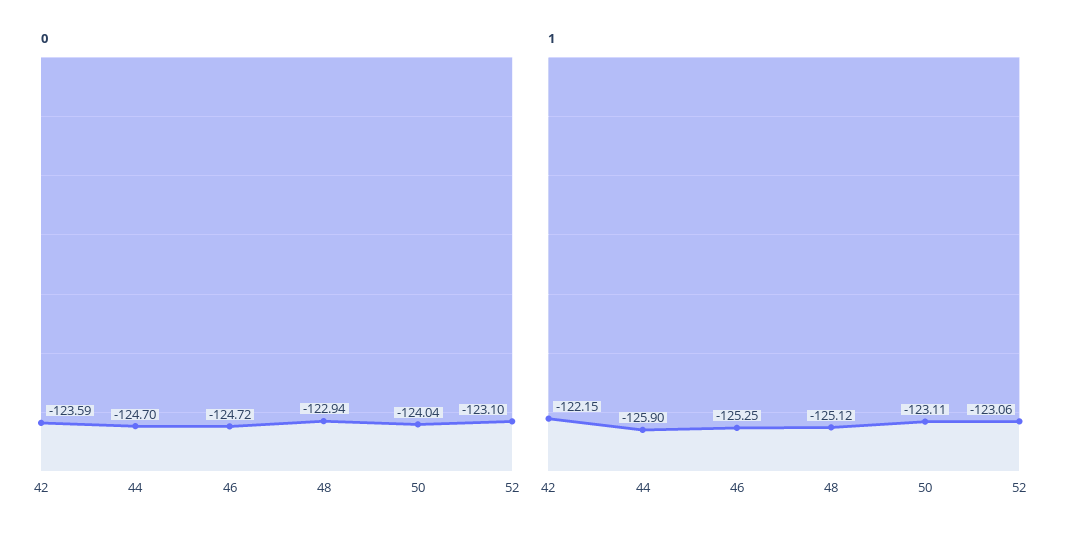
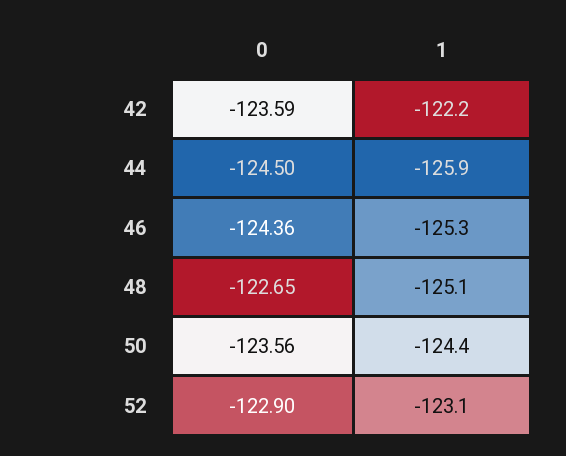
  {
    "0": {
      "42": -123.59,
-     "44": -124.7,
+     "44": -124.5,
-     "46": -124.72,
+     "46": -124.36,
-     "48": -122.94,
+     "48": -122.65,
-     "50": -124.04,
+     "50": -123.56,
-     "52": -123.1
+     "52": -122.9
    },
    "1": {
      "42": -122.15,
      "44": -125.9,
      "46": -125.25,
      "48": -125.12,
-     "50": -123.11,
+     "50": -124.4,
      "52": -123.06
    }
  }

